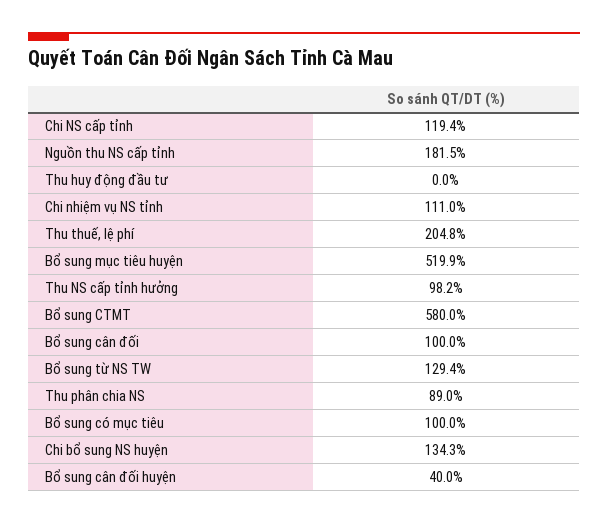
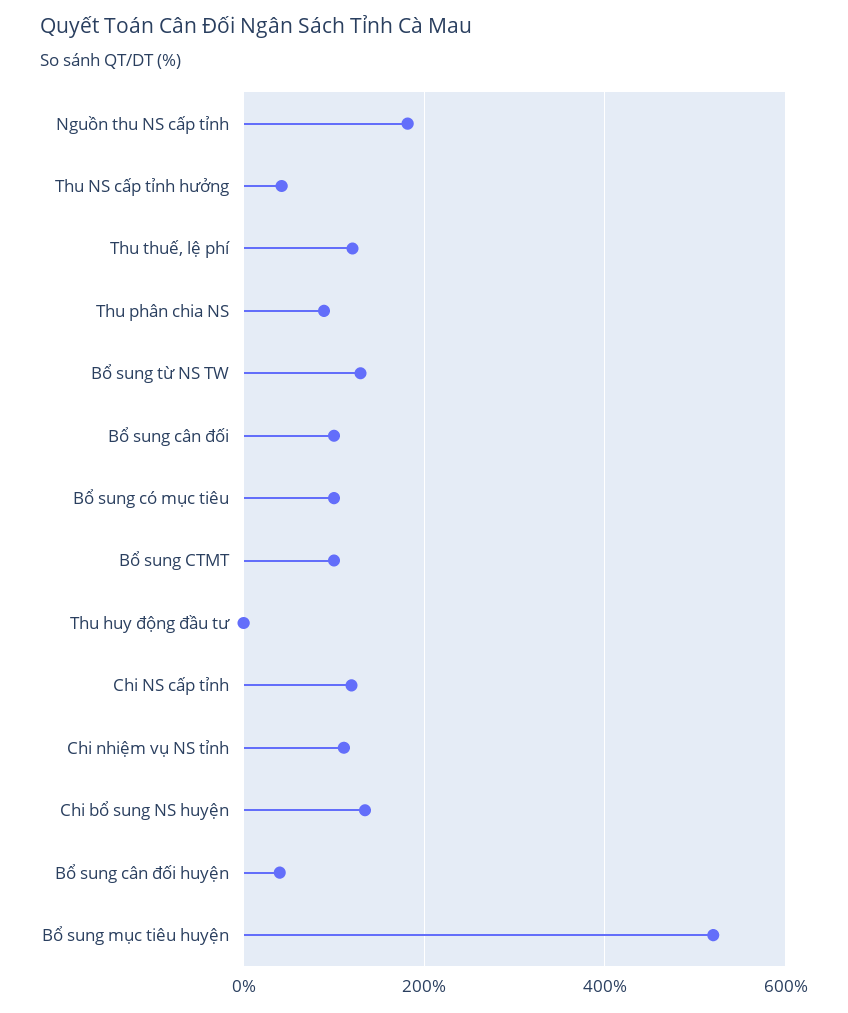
  {
    "Chi NS cấp tỉnh": 119.4,
    "Nguồn thu NS cấp tỉnh": 181.5,
    "Thu huy động đầu tư": 0,
    "Chi nhiệm vụ NS tỉnh": 111,
-   "Thu thuế, lệ phí": 204.8,
+   "Thu thuế, lệ phí": 120,
    "Bổ sung mục tiêu huyện": 519.9,
-   "Thu NS cấp tỉnh hưởng": 98.2,
+   "Thu NS cấp tỉnh hưởng": 40,
-   "Bổ sung CTMT": 580,
+   "Bổ sung CTMT": 100,
    "Bổ sung cân đối": 100,
    "Bổ sung từ NS TW": 129.4,
    "Thu phân chia NS": 89,
    "Bổ sung có mục tiêu": 100,
    "Chi bổ sung NS huyện": 134.3,
    "Bổ sung cân đối huyện": 40
  }

